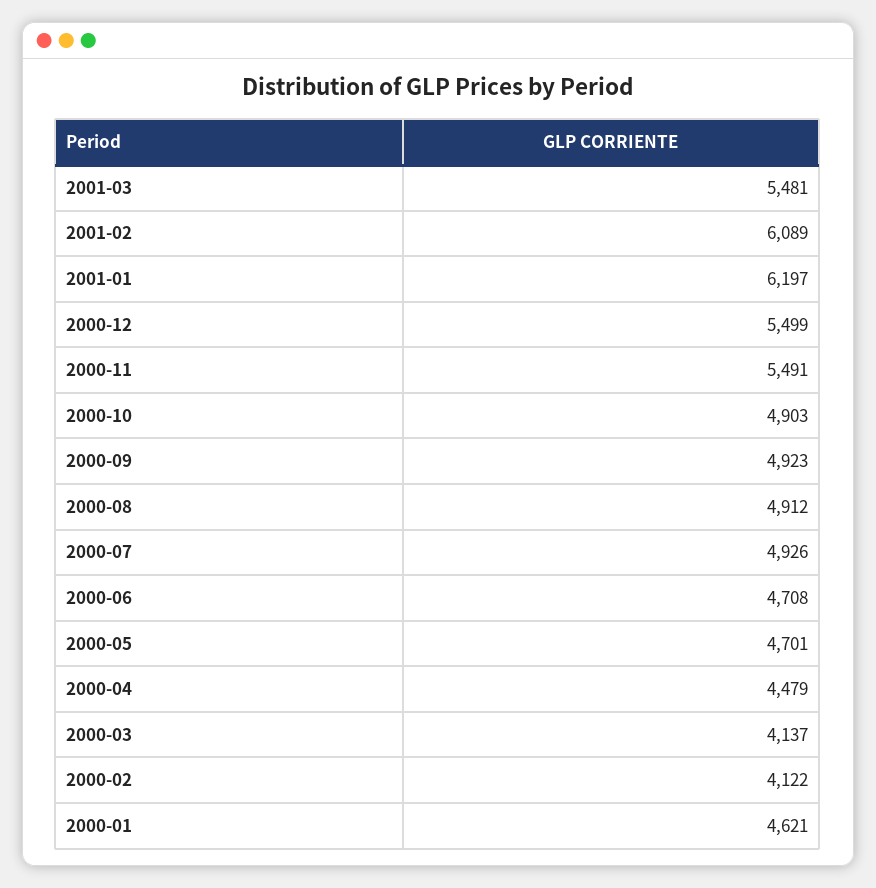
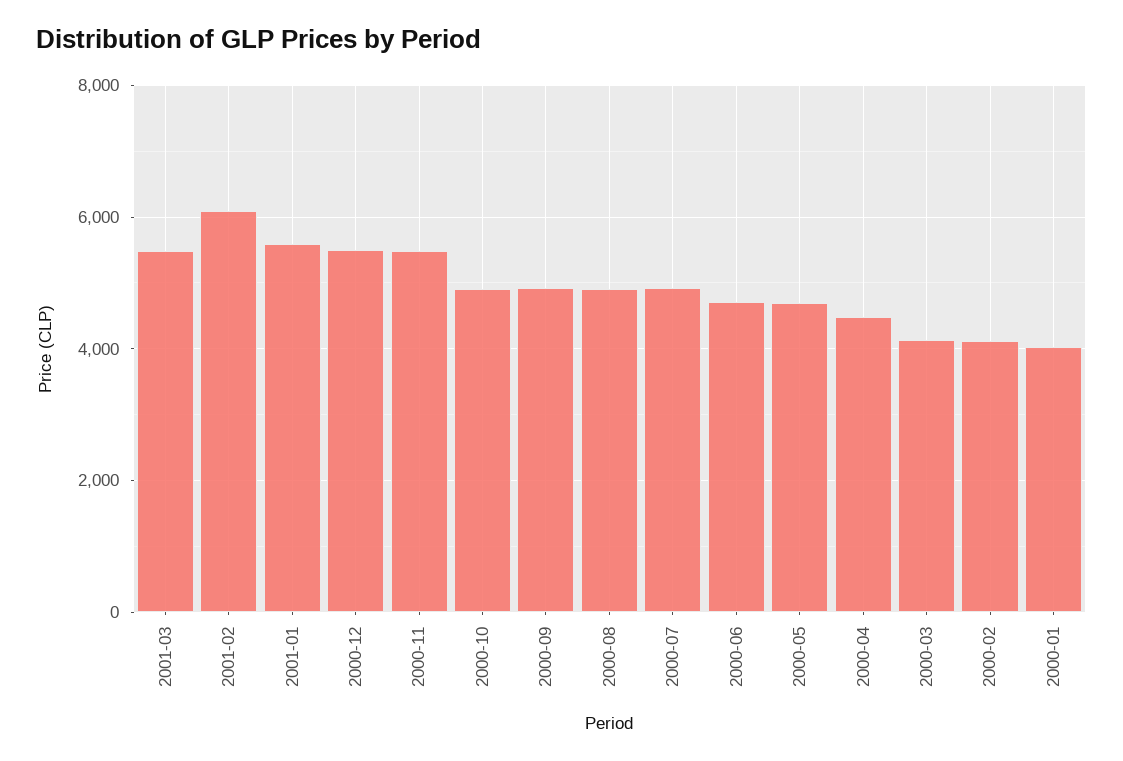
  {
    "2001-03": 5481,
    "2001-02": 6089,
-   "2001-01": 6197,
+   "2001-01": 5600,
    "2000-12": 5499,
    "2000-11": 5491,
    "2000-10": 4903,
    "2000-09": 4923,
    "2000-08": 4912,
    "2000-07": 4926,
    "2000-06": 4708,
    "2000-05": 4701,
    "2000-04": 4479,
    "2000-03": 4137,
    "2000-02": 4122,
-   "2000-01": 4621
+   "2000-01": 4000
  }

